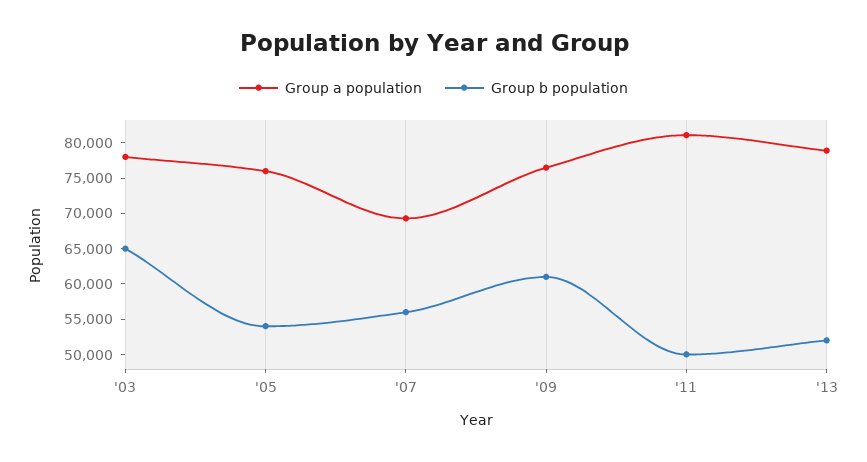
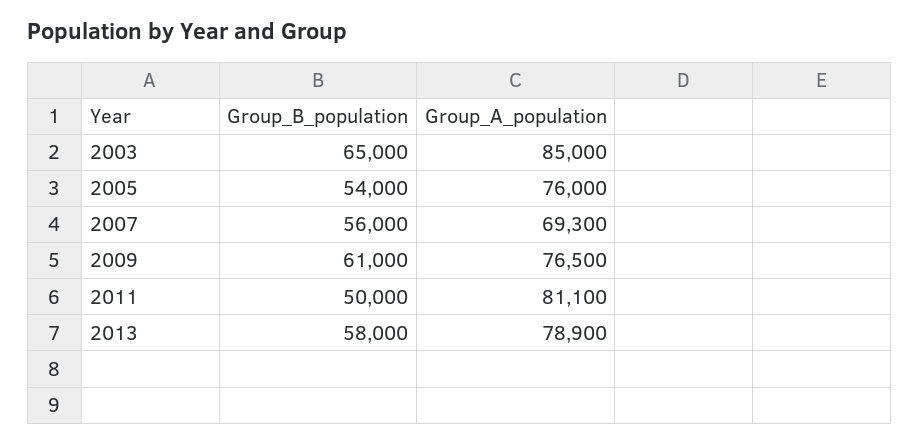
  {
    "Group a population": {
-     "'03": 77500,
+     "'03": 85000,
      "'05": 76000,
      "'07": 69300,
      "'09": 76500,
      "'11": 81100,
      "'13": 78900
    },
    "Group b population": {
      "'03": 65000,
      "'05": 54000,
      "'07": 56000,
      "'09": 61000,
      "'11": 50000,
-     "'13": 52500
+     "'13": 58000
    }
  }

